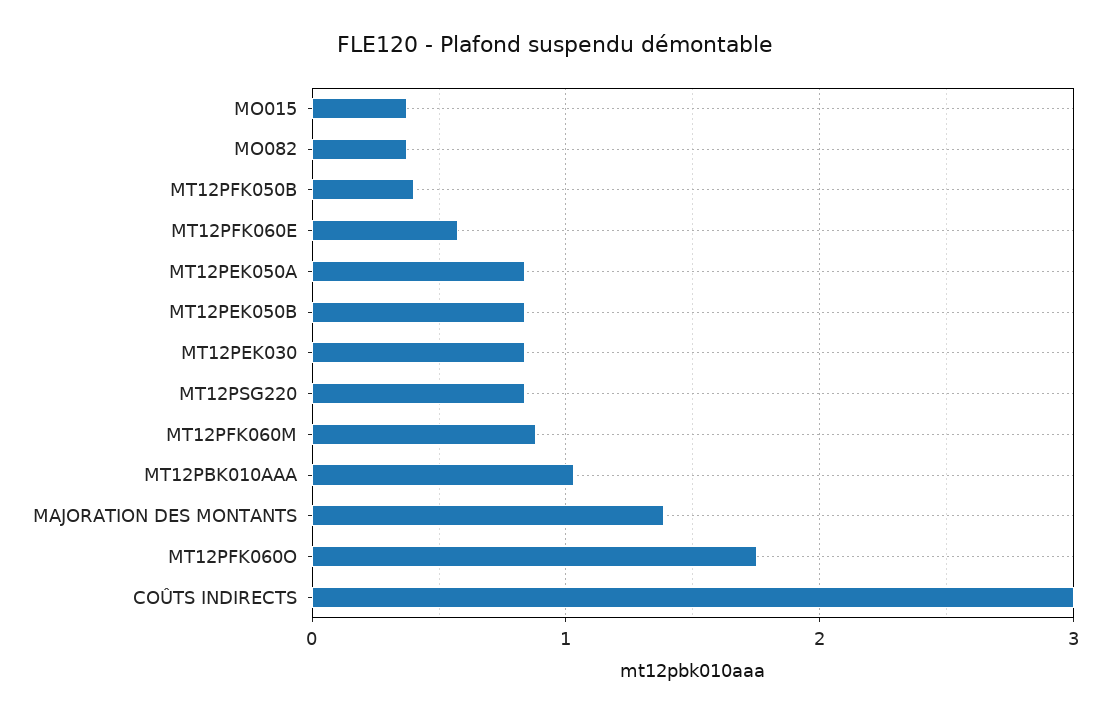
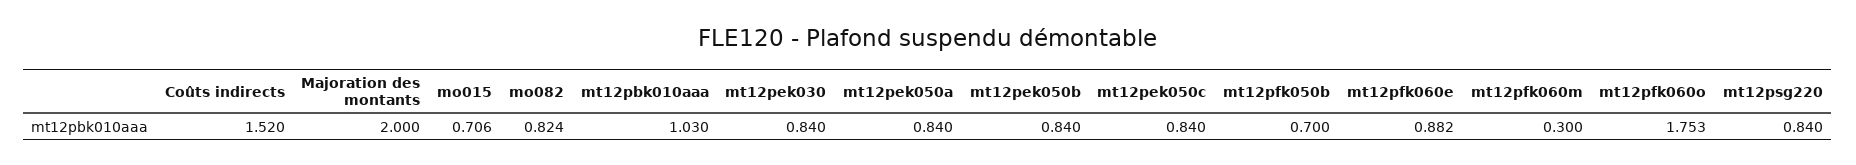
  {
-   "MO015": 0.4,
+   "MO015": 0.706,
-   "MO082": 0.4,
+   "MO082": 0.824,
-   "MT12PFK050B": 0.4,
+   "MT12PFK050B": 0.7,
-   "MT12PFK060E": 0.6,
+   "MT12PFK060E": 0.882,
    "MT12PEK050A": 0.84,
    "MT12PEK050B": 0.84,
    "MT12PEK030": 0.84,
    "MT12PSG220": 0.84,
-   "MT12PFK060M": 0.9,
+   "MT12PFK060M": 0.3,
    "MT12PBK010AAA": 1.03,
-   "MAJORATION DES MONTANTS": 1.4,
+   "MAJORATION DES MONTANTS": 2,
    "MT12PFK060O": 1.753,
-   "COÛTS INDIRECTS": 3
+   "COÛTS INDIRECTS": 1.52,
+   "mt12pek050c": 0.84
  }

